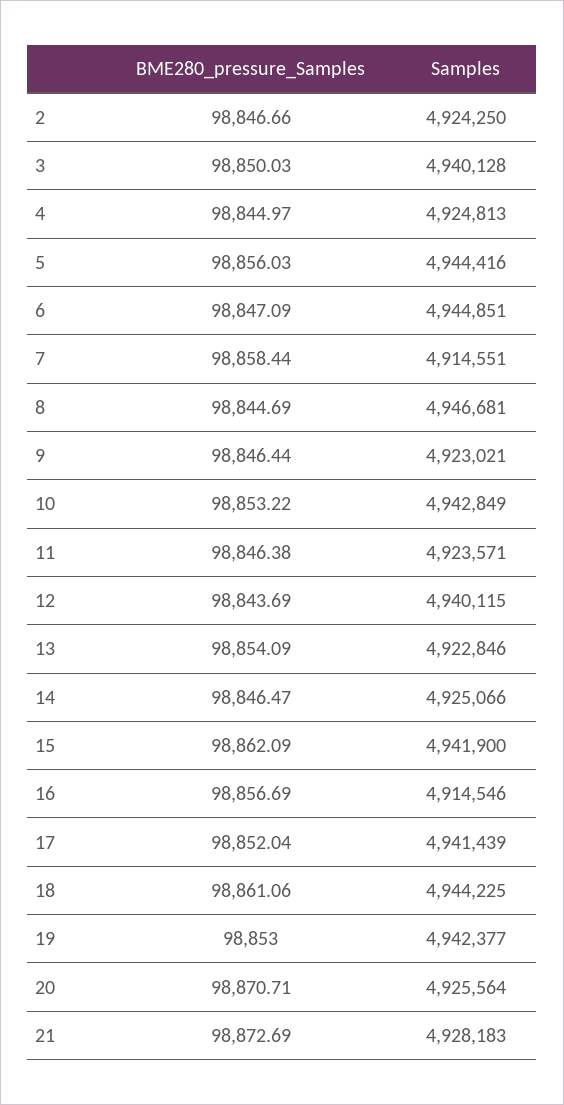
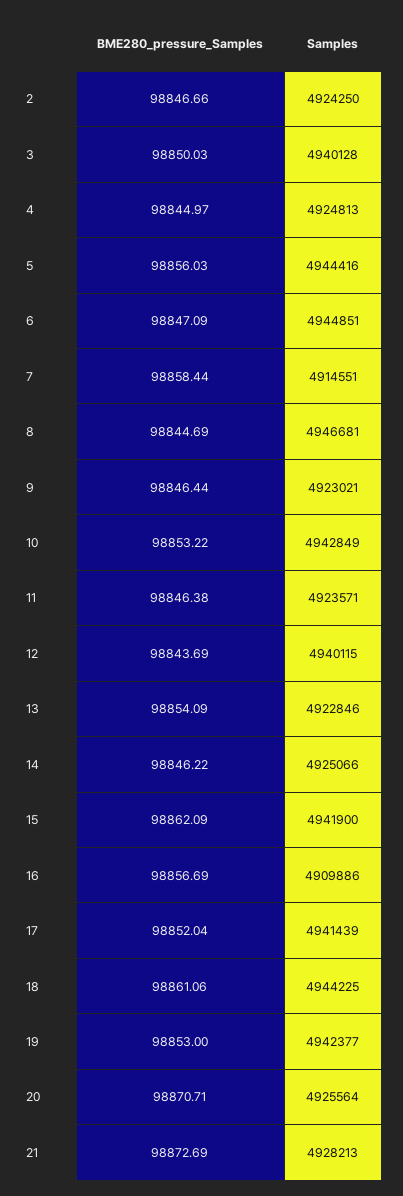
  {
    "BME280_pressure_Samples": {
      "2": 98846.66,
      "3": 98850.03,
      "4": 98844.97,
      "5": 98856.03,
      "6": 98847.09,
      "7": 98858.44,
      "8": 98844.69,
      "9": 98846.44,
      "10": 98853.22,
      "11": 98846.38,
      "12": 98843.69,
      "13": 98854.09,
-     "14": 98846.47,
+     "14": 98846.22,
      "15": 98862.09,
      "16": 98856.69,
      "17": 98852.04,
      "18": 98861.06,
      "19": 98853,
      "20": 98870.71,
      "21": 98872.69
    },
    "Samples": {
      "2": 4924250,
      "3": 4940128,
      "4": 4924813,
      "5": 4944416,
      "6": 4944851,
      "7": 4914551,
      "8": 4946681,
      "9": 4923021,
      "10": 4942849,
      "11": 4923571,
      "12": 4940115,
      "13": 4922846,
      "14": 4925066,
      "15": 4941900,
-     "16": 4914546,
+     "16": 4909886,
      "17": 4941439,
      "18": 4944225,
      "19": 4942377,
      "20": 4925564,
-     "21": 4928183
+     "21": 4928213
    }
  }

